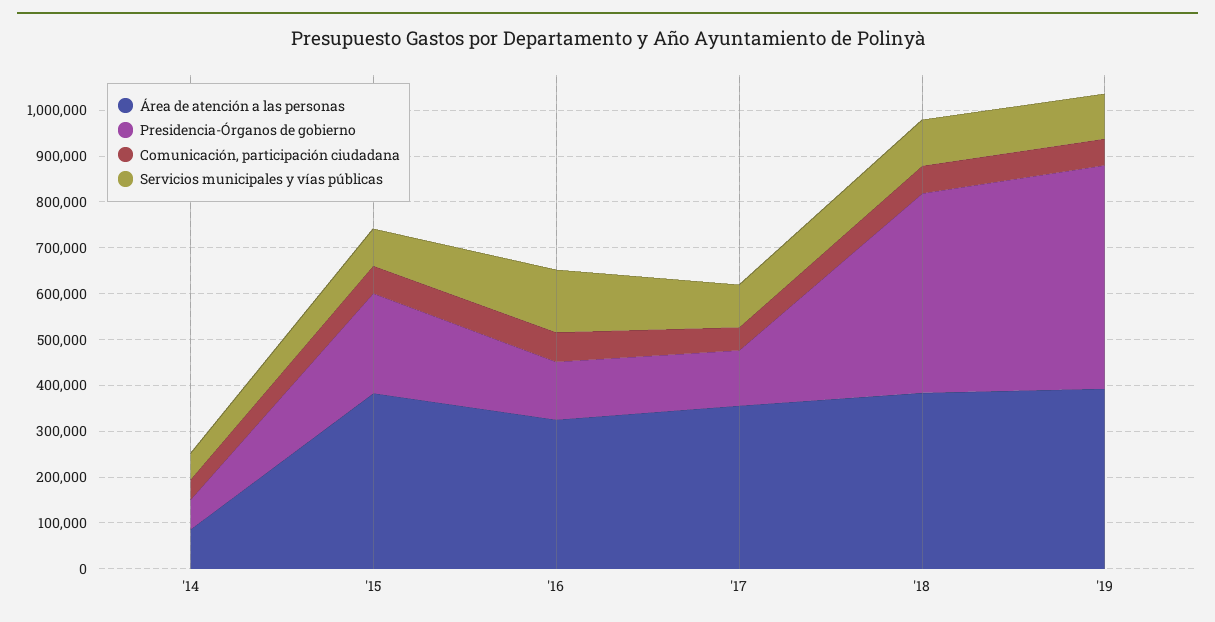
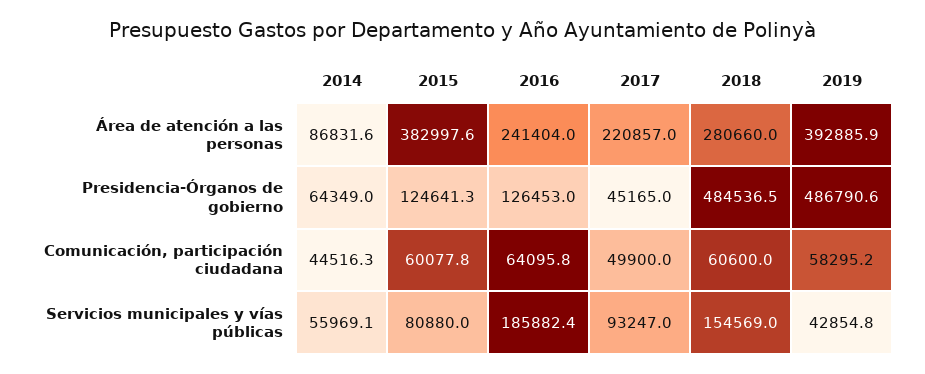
  {
    "Área de atención a las personas": {
      "'14": 86831.6,
      "'15": 382997.6,
-     "'16": 320000,
+     "'16": 241404,
-     "'17": 360000,
+     "'17": 220857,
-     "'18": 380000,
+     "'18": 280660,
      "'19": 392885.9
    },
    "Presidencia-Órganos de gobierno": {
      "'14": 64349,
-     "'15": 220000,
+     "'15": 124641.3,
      "'16": 126453,
-     "'17": 120000,
+     "'17": 45165,
-     "'18": 440000,
+     "'18": 484536.5,
      "'19": 486790.6
    },
    "Comunicación, participación ciudadana": {
      "'14": 44516.3,
      "'15": 60077.8,
      "'16": 64095.8,
      "'17": 49900,
      "'18": 60600,
      "'19": 58295.2
    },
    "Servicios municipales y vías públicas": {
      "'14": 55969.1,
      "'15": 80880,
-     "'16": 140000,
+     "'16": 185882.4,
      "'17": 93247,
-     "'18": 100000,
+     "'18": 154569,
-     "'19": 100000
+     "'19": 42854.8
    }
  }

